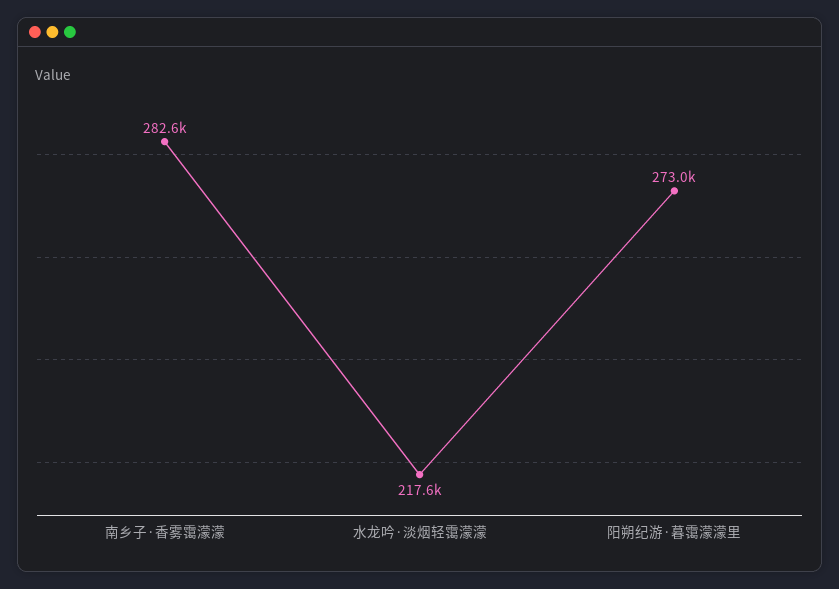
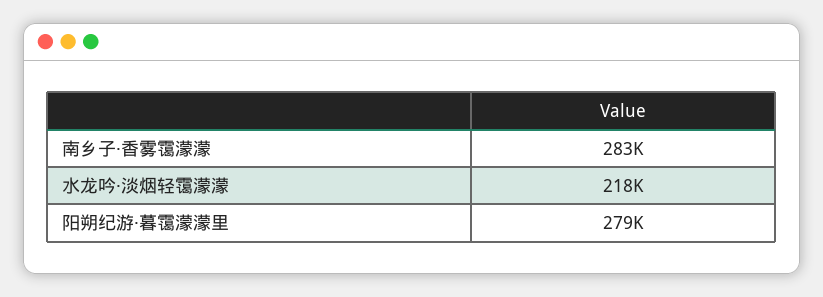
  {
    "南乡子·香雾霭濛濛": 282600,
    "水龙吟·淡烟轻霭濛濛": 217600,
-   "阳朔纪游·暮霭濛濛里": 273000
+   "阳朔纪游·暮霭濛濛里": 279000
  }

